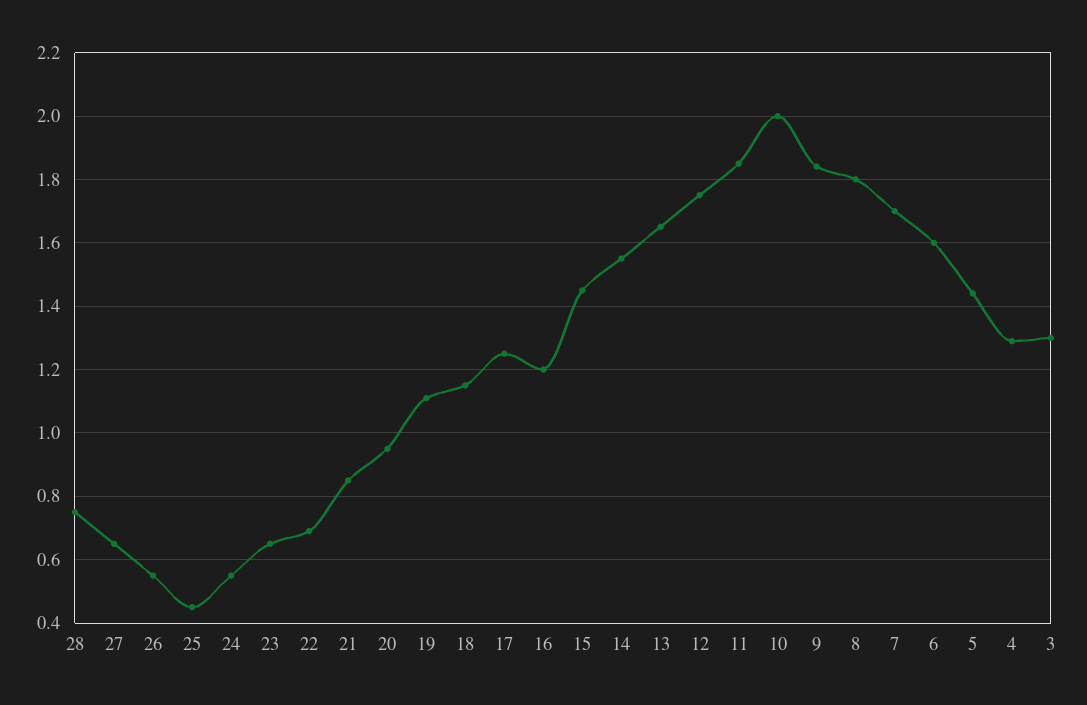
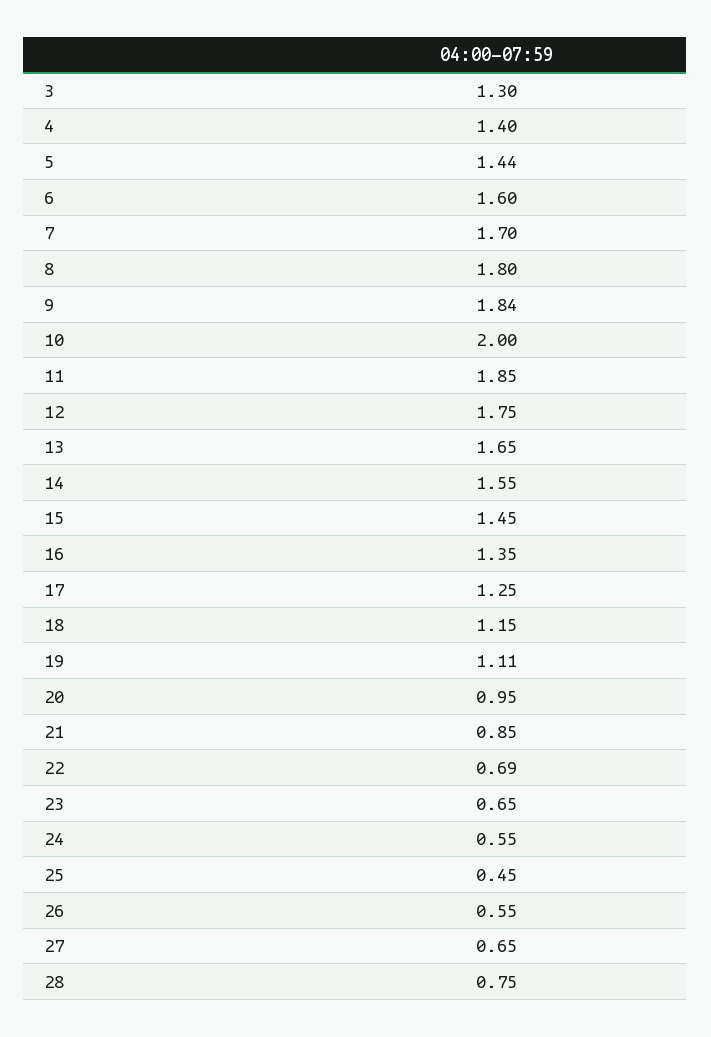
  {
    "28": 0.75,
    "27": 0.65,
    "26": 0.55,
    "25": 0.45,
    "24": 0.55,
    "23": 0.65,
    "22": 0.69,
    "21": 0.85,
    "20": 0.95,
    "19": 1.11,
    "18": 1.15,
    "17": 1.25,
-   "16": 1.2,
+   "16": 1.35,
    "15": 1.45,
    "14": 1.55,
    "13": 1.65,
    "12": 1.75,
    "11": 1.85,
    "10": 2,
    "9": 1.84,
    "8": 1.8,
    "7": 1.7,
    "6": 1.6,
    "5": 1.44,
-   "4": 1.3,
+   "4": 1.4,
    "3": 1.3
  }

